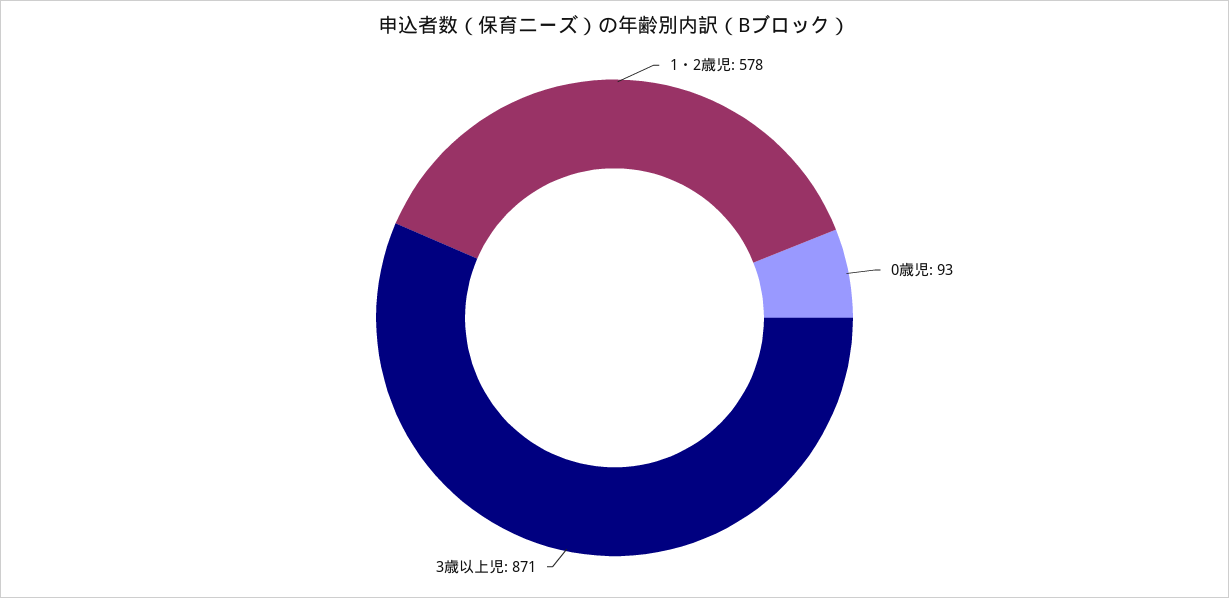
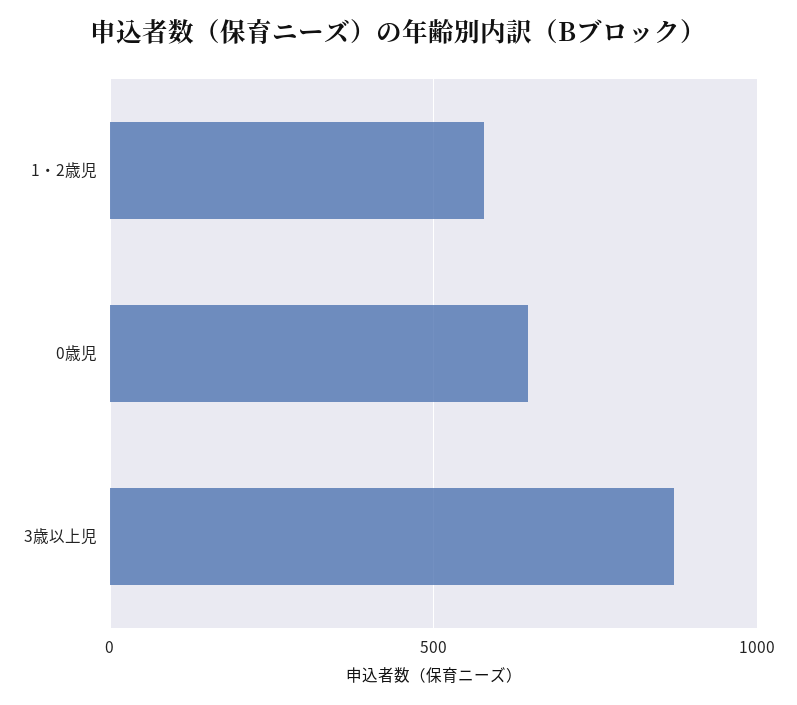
  {
    "1・2歳児": 578,
-   "0歳児": 93,
+   "0歳児": 650,
    "3歳以上児": 871
  }

